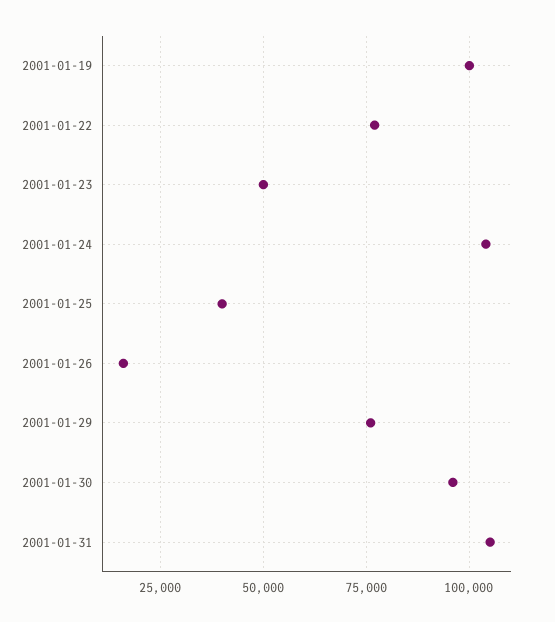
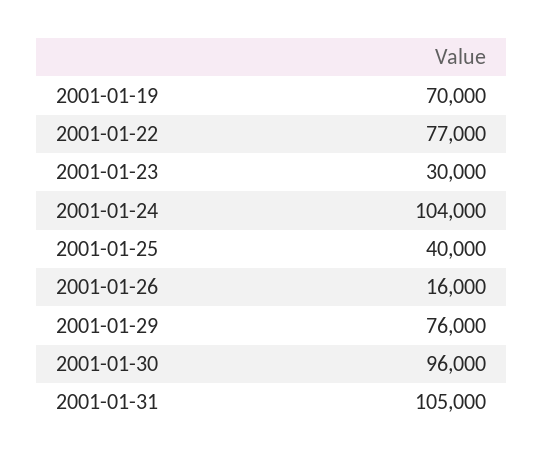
  {
-   "2001-01-19": 100000,
+   "2001-01-19": 70000,
    "2001-01-22": 77000,
-   "2001-01-23": 50000,
+   "2001-01-23": 30000,
    "2001-01-24": 104000,
    "2001-01-25": 40000,
    "2001-01-26": 16000,
    "2001-01-29": 76000,
    "2001-01-30": 96000,
    "2001-01-31": 105000
  }

